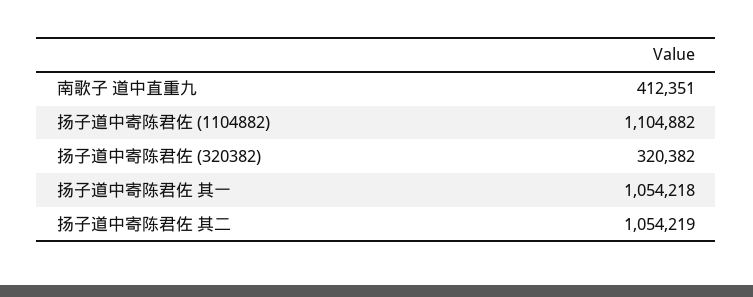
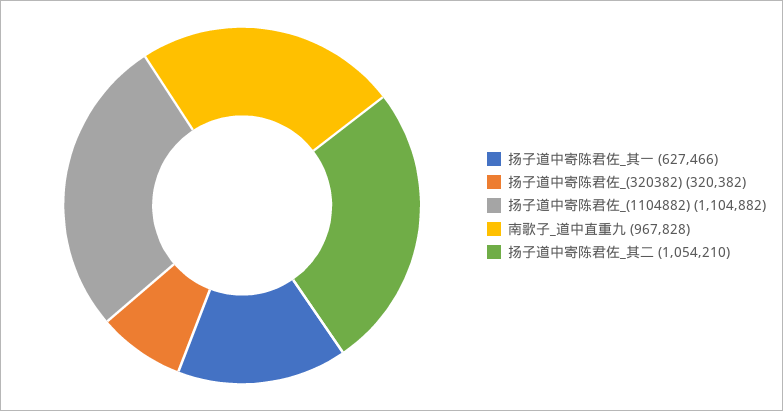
  {
-   "南歌子 道中直重九": 412351,
+   "南歌子 道中直重九": 967828,
    "扬子道中寄陈君佐 (1104882)": 1104882,
    "扬子道中寄陈君佐 (320382)": 320382,
-   "扬子道中寄陈君佐 其一": 1054218,
+   "扬子道中寄陈君佐 其一": 627466,
-   "扬子道中寄陈君佐 其二": 1054219
+   "扬子道中寄陈君佐 其二": 1054210
  }

